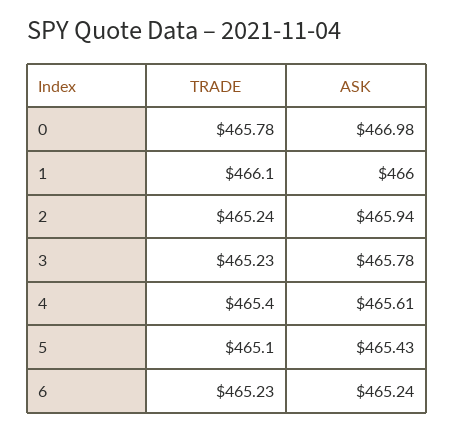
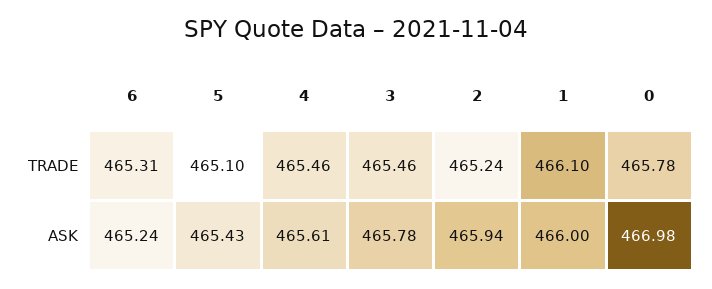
  {
    "TRADE": {
      "0": 465.78,
      "1": 466.1,
      "2": 465.24,
-     "3": 465.23,
+     "3": 465.46,
-     "4": 465.4,
+     "4": 465.46,
      "5": 465.1,
-     "6": 465.23
+     "6": 465.31
    },
    "ASK": {
      "0": 466.98,
      "1": 466,
      "2": 465.94,
      "3": 465.78,
      "4": 465.61,
      "5": 465.43,
      "6": 465.24
    }
  }

